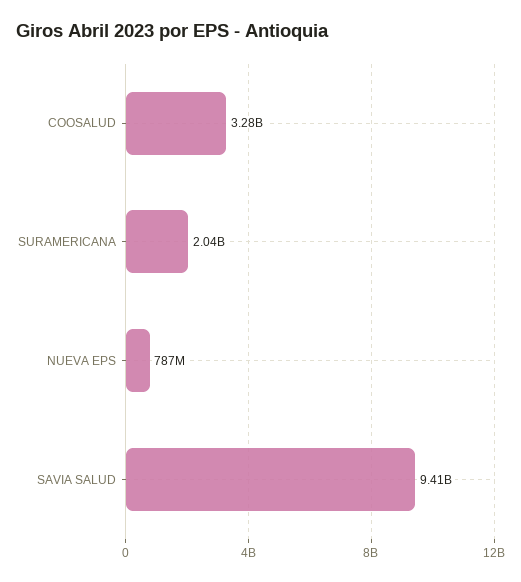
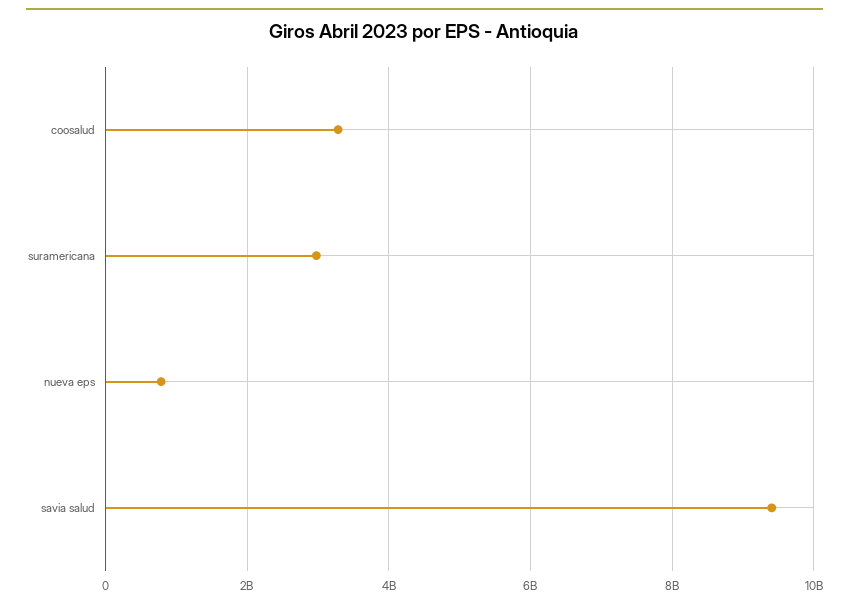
  {
    "COOSALUD": 3280000000,
-   "SURAMERICANA": 2040000000,
+   "SURAMERICANA": 3000000000,
    "NUEVA EPS": 787000000,
    "SAVIA SALUD": 9410000000
  }

